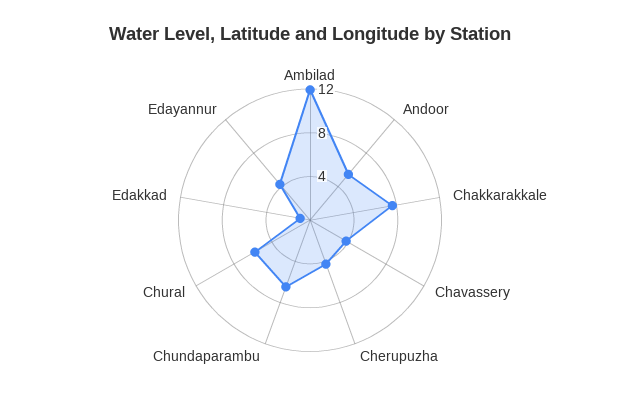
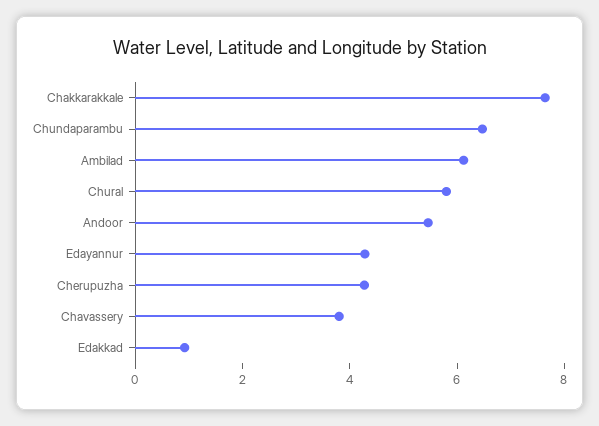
  {
-   "Ambilad": 12,
+   "Ambilad": 6,
    "Andoor": 5.5,
    "Chakkarakkale": 7.5,
    "Chavassery": 4,
    "Cherupuzha": 4.5,
    "Chundaparambu": 6.5,
    "Chural": 6,
    "Edakkad": 1,
    "Edayannur": 4.5
  }

